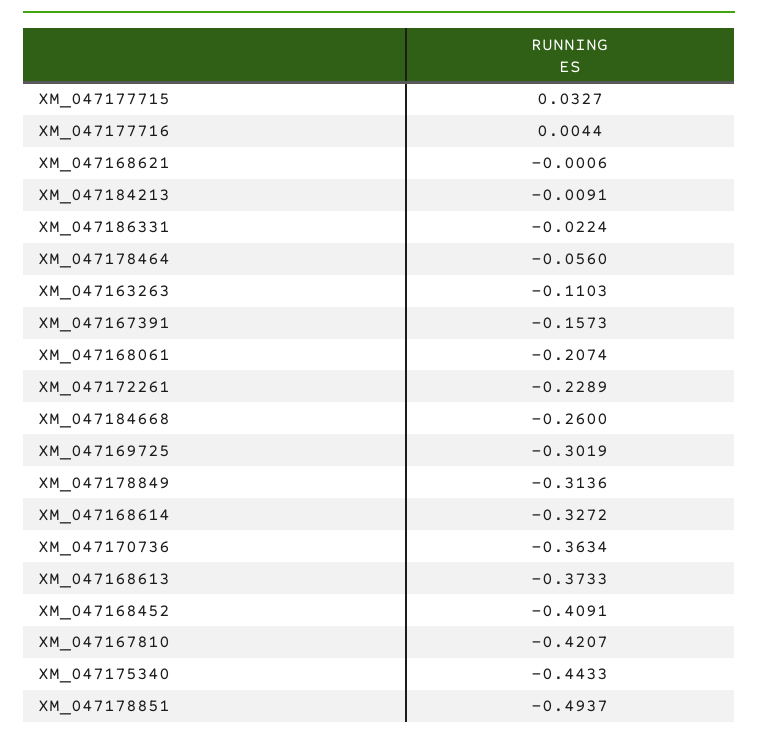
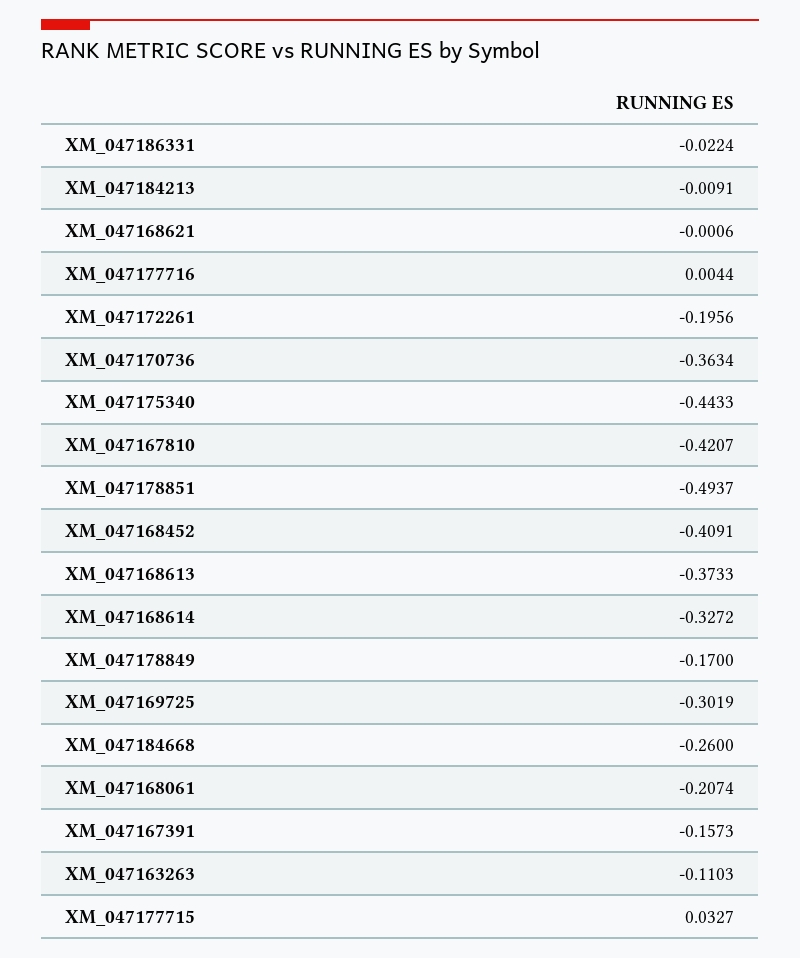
  {
    "XM_047177715": 0.0327,
    "XM_047177716": 0.0044,
    "XM_047168621": -0.0006,
    "XM_047184213": -0.0091,
    "XM_047186331": -0.0224,
-   "XM_047178464": -0.056,
    "XM_047163263": -0.1103,
    "XM_047167391": -0.1573,
    "XM_047168061": -0.2074,
-   "XM_047172261": -0.2289,
+   "XM_047172261": -0.1956,
    "XM_047184668": -0.26,
    "XM_047169725": -0.3019,
-   "XM_047178849": -0.3136,
+   "XM_047178849": -0.17,
    "XM_047168614": -0.3272,
    "XM_047170736": -0.3634,
    "XM_047168613": -0.3733,
    "XM_047168452": -0.4091,
    "XM_047167810": -0.4207,
    "XM_047175340": -0.4433,
    "XM_047178851": -0.4937
  }

